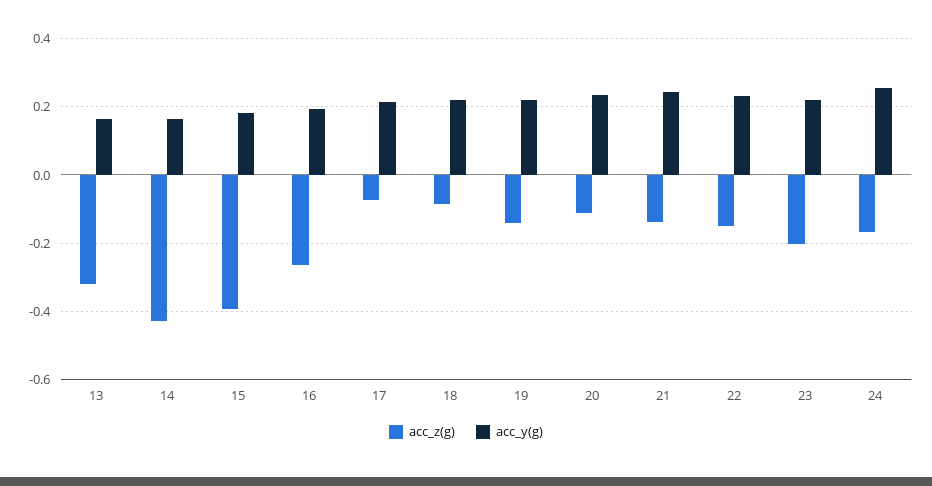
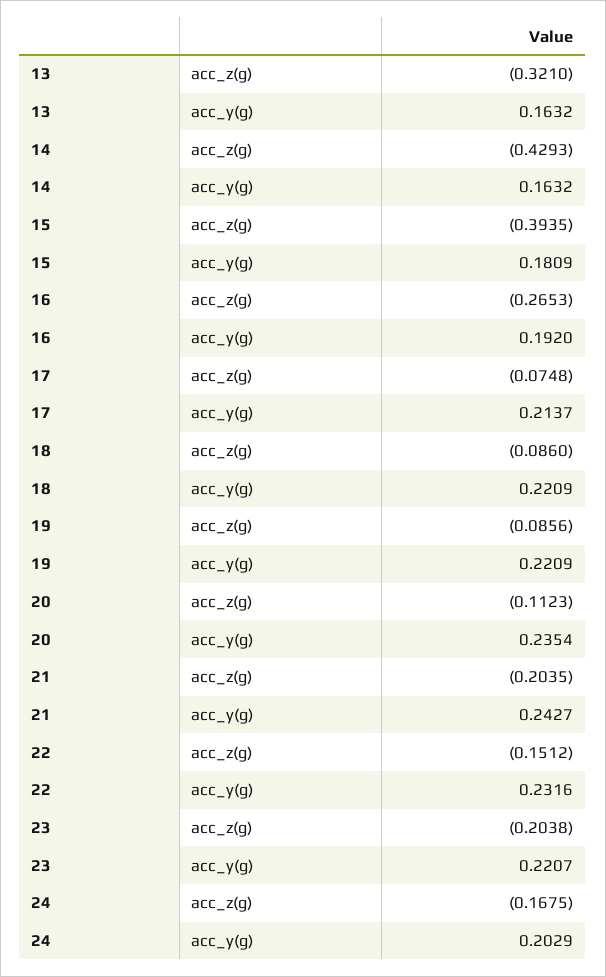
  {
    "acc_z(g)": {
      "13": -0.321,
      "14": -0.4293,
      "15": -0.3935,
      "16": -0.2653,
      "17": -0.0748,
      "18": -0.086,
-     "19": -0.14,
+     "19": -0.0856,
      "20": -0.1123,
-     "21": -0.14,
+     "21": -0.2035,
      "22": -0.1512,
      "23": -0.2038,
      "24": -0.1675
    },
    "acc_y(g)": {
      "13": 0.1632,
      "14": 0.1632,
      "15": 0.1809,
      "16": 0.192,
      "17": 0.2137,
      "18": 0.2209,
      "19": 0.2209,
      "20": 0.2354,
      "21": 0.2427,
      "22": 0.2316,
      "23": 0.2207,
-     "24": 0.26
+     "24": 0.2029
    }
  }

